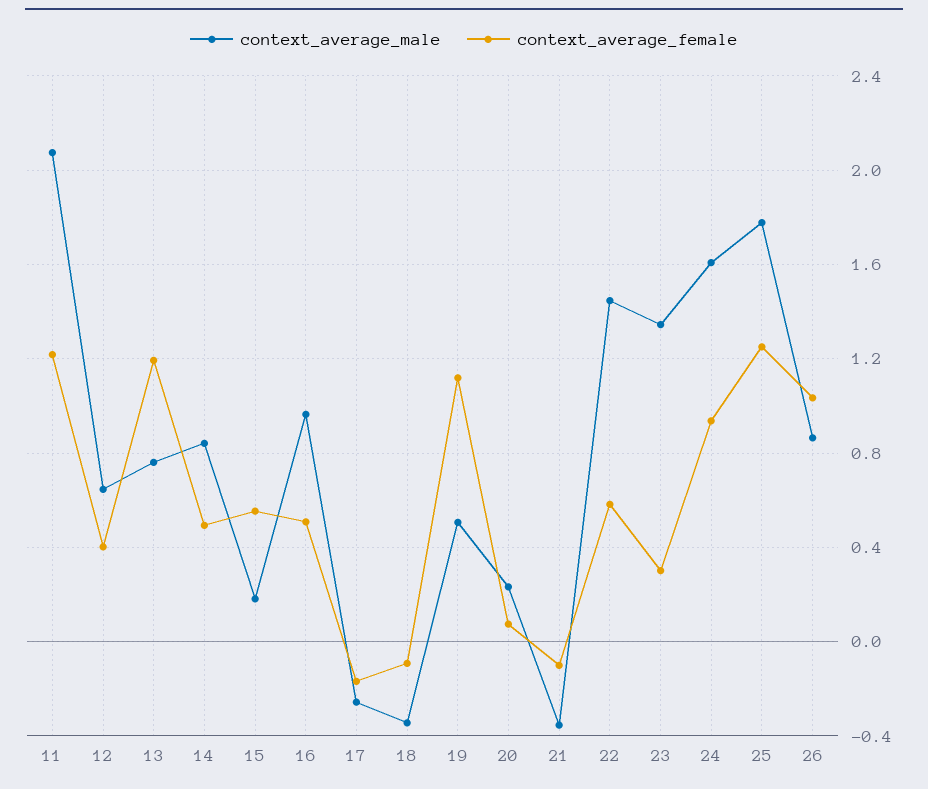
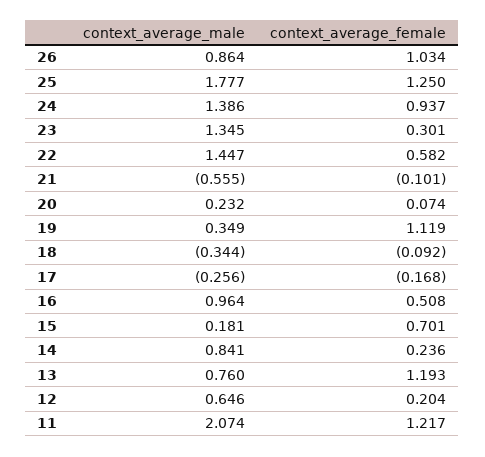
  {
    "context_average_male": {
      "11": 2.074,
      "12": 0.646,
      "13": 0.76,
      "14": 0.841,
      "15": 0.181,
      "16": 0.964,
      "17": -0.256,
      "18": -0.344,
-     "19": 0.5,
+     "19": 0.349,
      "20": 0.232,
-     "21": -0.35,
+     "21": -0.555,
      "22": 1.447,
      "23": 1.345,
-     "24": 1.6,
+     "24": 1.386,
      "25": 1.777,
      "26": 0.864
    },
    "context_average_female": {
      "11": 1.217,
-     "12": 0.4,
+     "12": 0.204,
      "13": 1.193,
-     "14": 0.5,
+     "14": 0.236,
-     "15": 0.55,
+     "15": 0.701,
      "16": 0.508,
      "17": -0.168,
      "18": -0.092,
      "19": 1.119,
      "20": 0.074,
      "21": -0.101,
      "22": 0.582,
      "23": 0.301,
      "24": 0.937,
      "25": 1.25,
      "26": 1.034
    }
  }

